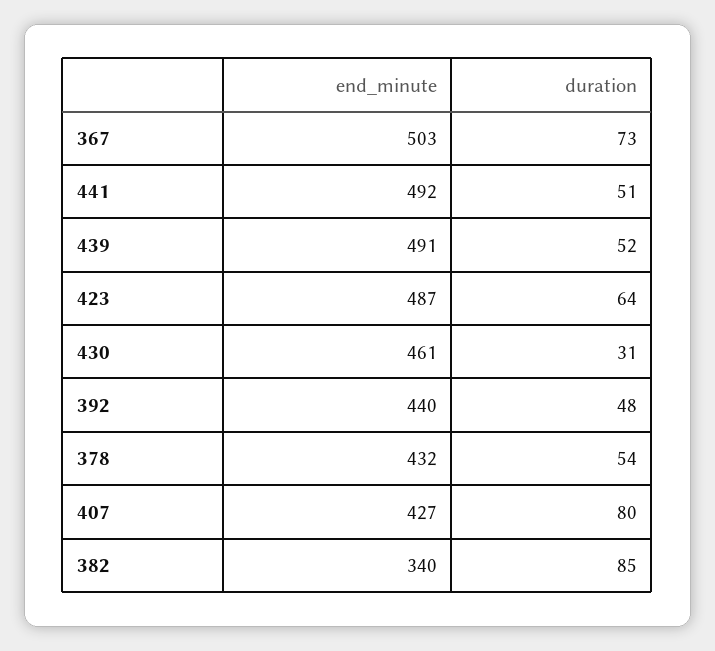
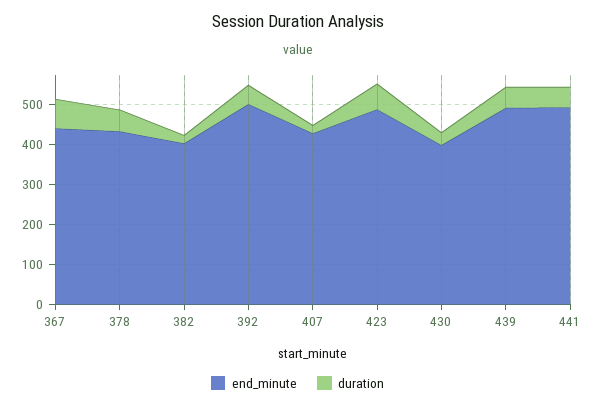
  {
    "end_minute": {
-     "367": 503,
+     "367": 440,
      "441": 492,
      "439": 491,
      "423": 487,
-     "430": 461,
+     "430": 400,
-     "392": 440,
+     "392": 500,
      "378": 432,
      "407": 427,
-     "382": 340
+     "382": 400
    },
    "duration": {
      "367": 73,
      "441": 51,
      "439": 52,
      "423": 64,
      "430": 31,
      "392": 48,
      "378": 54,
-     "407": 80,
+     "407": 20,
-     "382": 85
+     "382": 20
    }
  }

